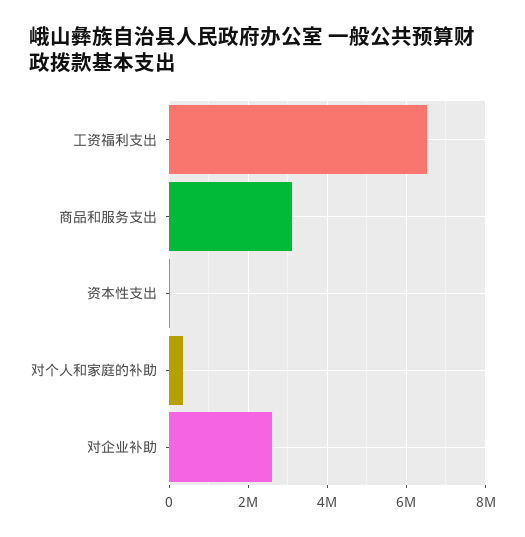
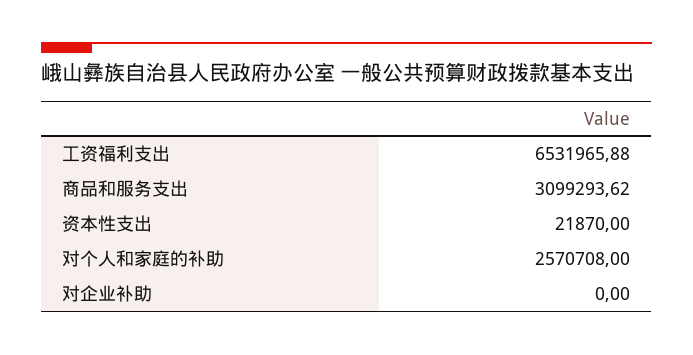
  {
    "工资福利支出": 6531965.88,
    "商品和服务支出": 3099293.62,
    "资本性支出": 21870,
-   "对个人和家庭的补助": 400000,
+   "对个人和家庭的补助": 2570708,
-   "对企业补助": 2600000
+   "对企业补助": 0
  }

